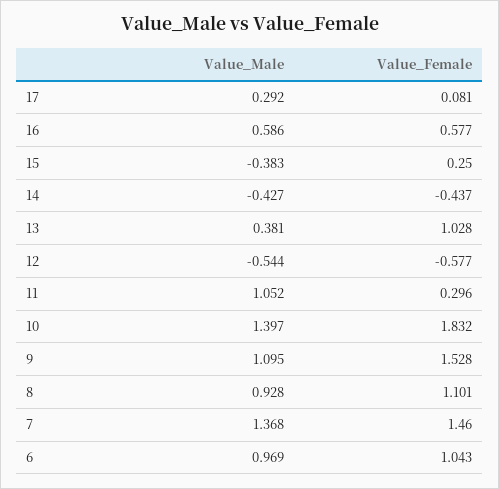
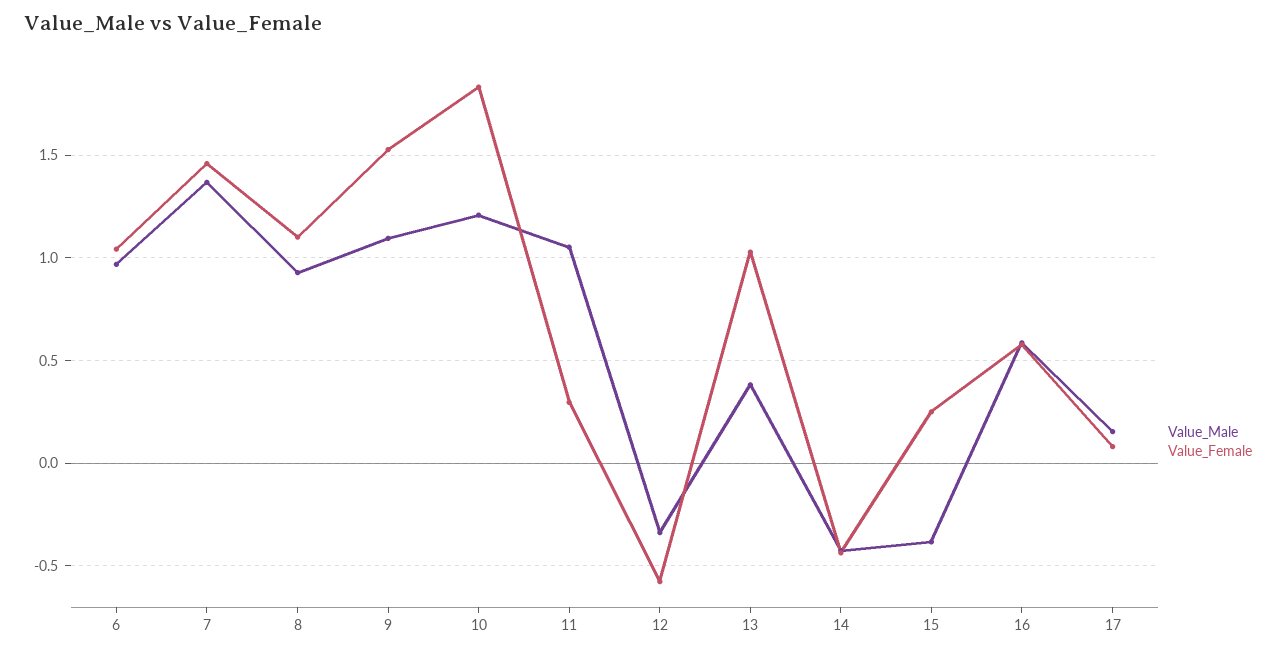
  {
    "Value_Male": {
-     "17": 0.292,
+     "17": 0.15,
      "16": 0.586,
      "15": -0.383,
      "14": -0.427,
      "13": 0.381,
-     "12": -0.544,
+     "12": -0.35,
      "11": 1.052,
-     "10": 1.397,
+     "10": 1.2,
      "9": 1.095,
      "8": 0.928,
      "7": 1.368,
      "6": 0.969
    },
    "Value_Female": {
      "17": 0.081,
      "16": 0.577,
      "15": 0.25,
      "14": -0.437,
      "13": 1.028,
      "12": -0.577,
      "11": 0.296,
      "10": 1.832,
      "9": 1.528,
      "8": 1.101,
      "7": 1.46,
      "6": 1.043
    }
  }

